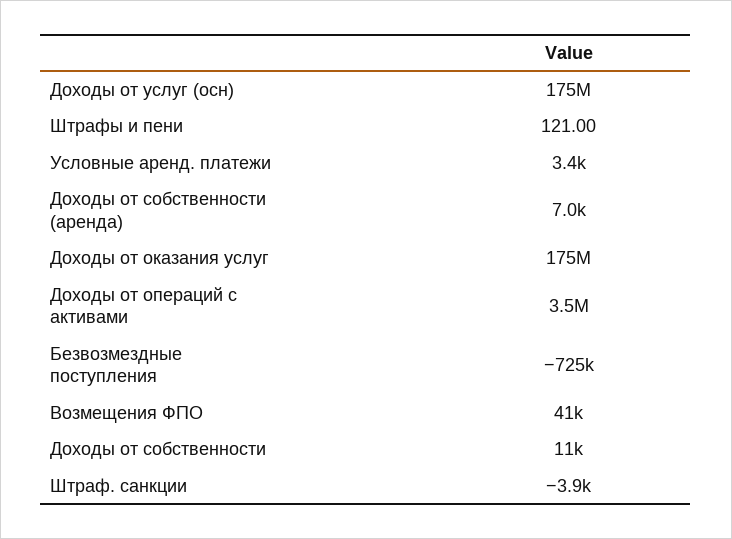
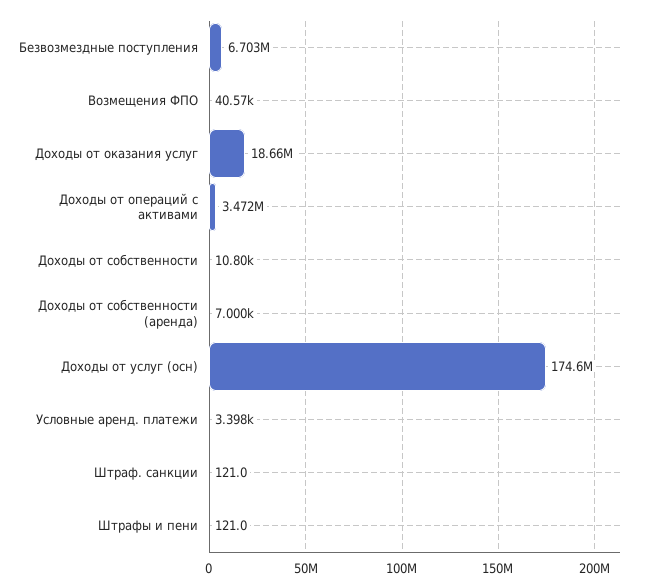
  {
    "Доходы от услуг (осн)": 174600000,
    "Штрафы и пени": 121,
    "Условные аренд. платежи": 3398,
    "Доходы от собственности (аренда)": 7000,
-   "Доходы от оказания услуг": 175000000,
+   "Доходы от оказания услуг": 18660000,
    "Доходы от операций с активами": 3472000,
-   "Безвозмездные поступления": -725000,
+   "Безвозмездные поступления": 6703000,
    "Возмещения ФПО": 40570,
    "Доходы от собственности": 10800,
-   "Штраф. санкции": -3900
+   "Штраф. санкции": 121
  }

